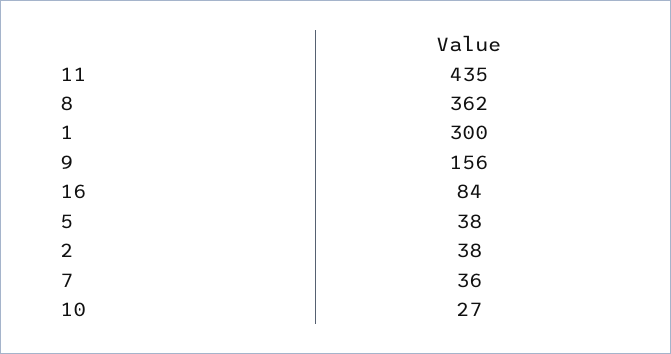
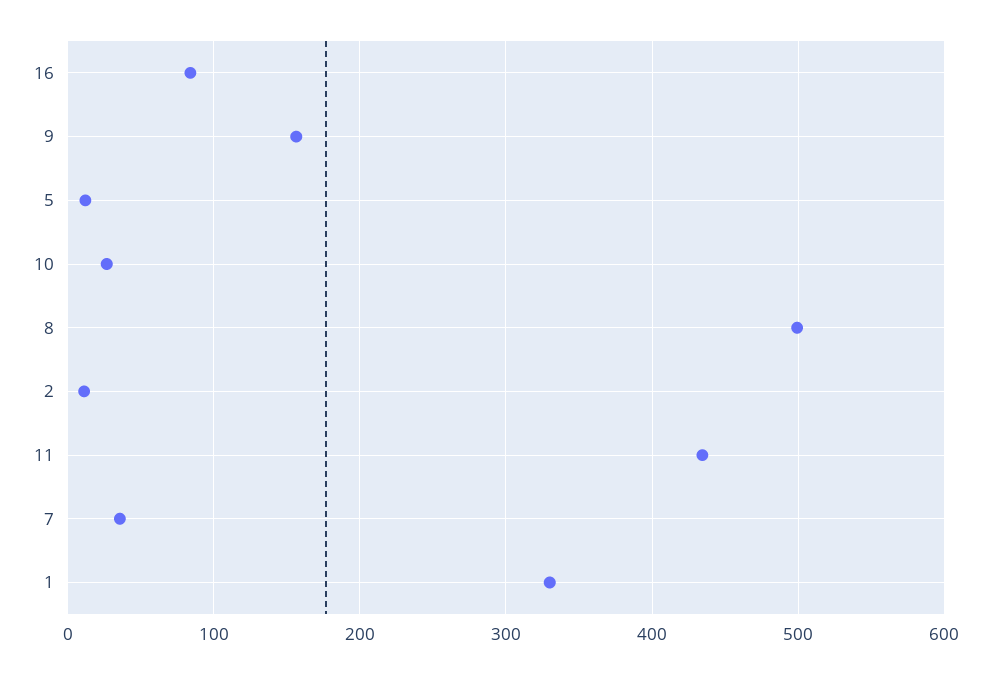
  {
    "11": 435,
-   "8": 362,
+   "8": 500,
-   "1": 300,
+   "1": 330,
    "9": 156,
    "16": 84,
-   "5": 38,
+   "5": 10,
-   "2": 38,
+   "2": 10,
    "7": 36,
    "10": 27
  }

